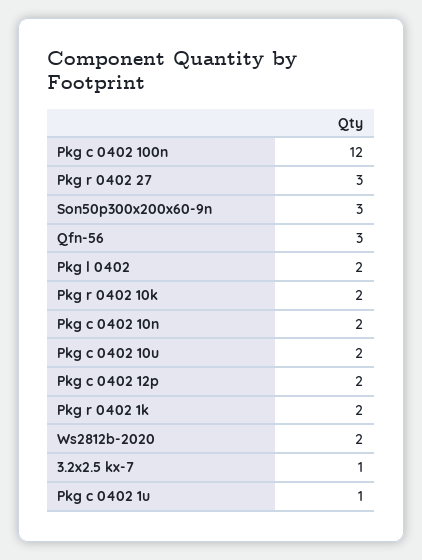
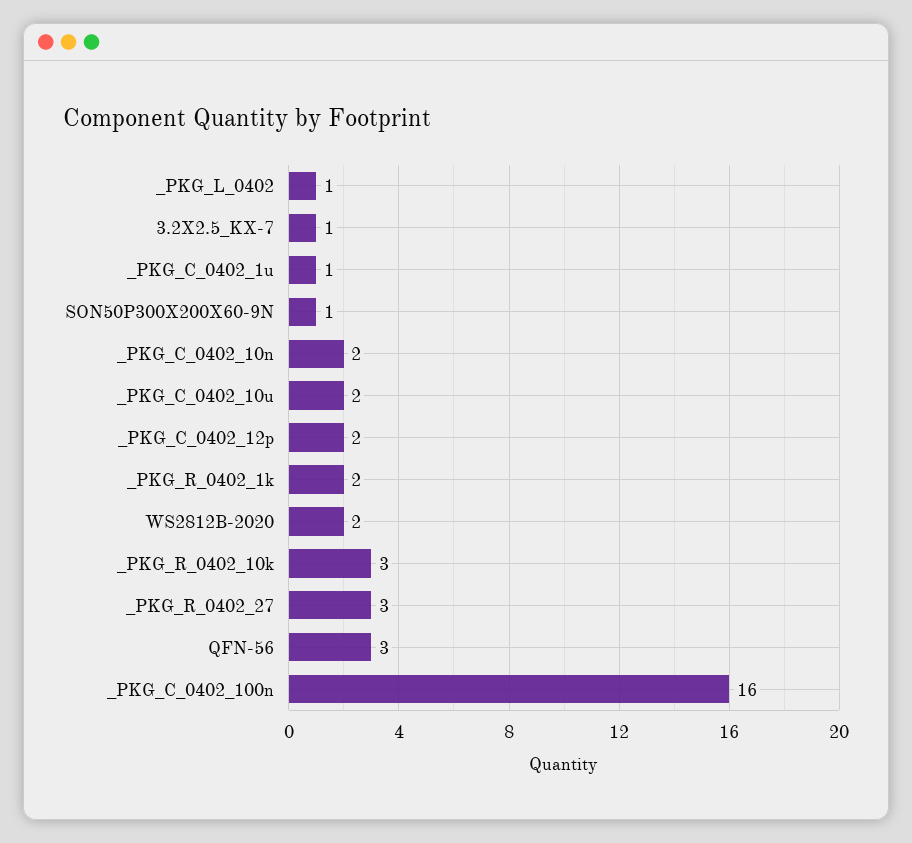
  {
-   "Pkg c 0402 100n": 12,
+   "Pkg c 0402 100n": 16,
    "Pkg r 0402 27": 3,
-   "Son50p300x200x60-9n": 3,
+   "Son50p300x200x60-9n": 1,
    "Qfn-56": 3,
-   "Pkg l 0402": 2,
+   "Pkg l 0402": 1,
-   "Pkg r 0402 10k": 2,
+   "Pkg r 0402 10k": 3,
    "Pkg c 0402 10n": 2,
    "Pkg c 0402 10u": 2,
    "Pkg c 0402 12p": 2,
    "Pkg r 0402 1k": 2,
    "Ws2812b-2020": 2,
    "3.2x2.5 kx-7": 1,
    "Pkg c 0402 1u": 1
  }

